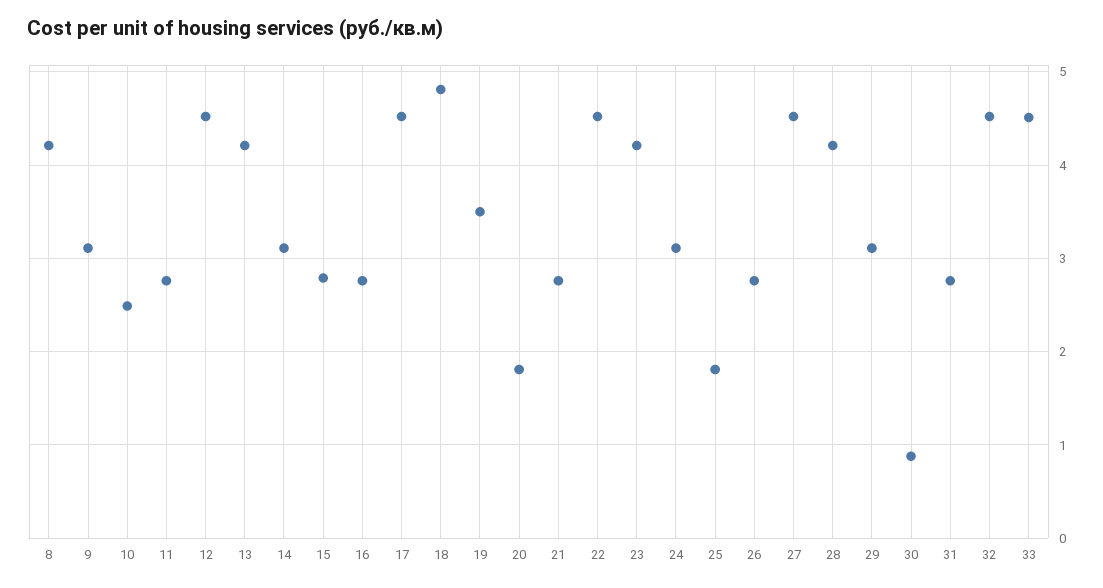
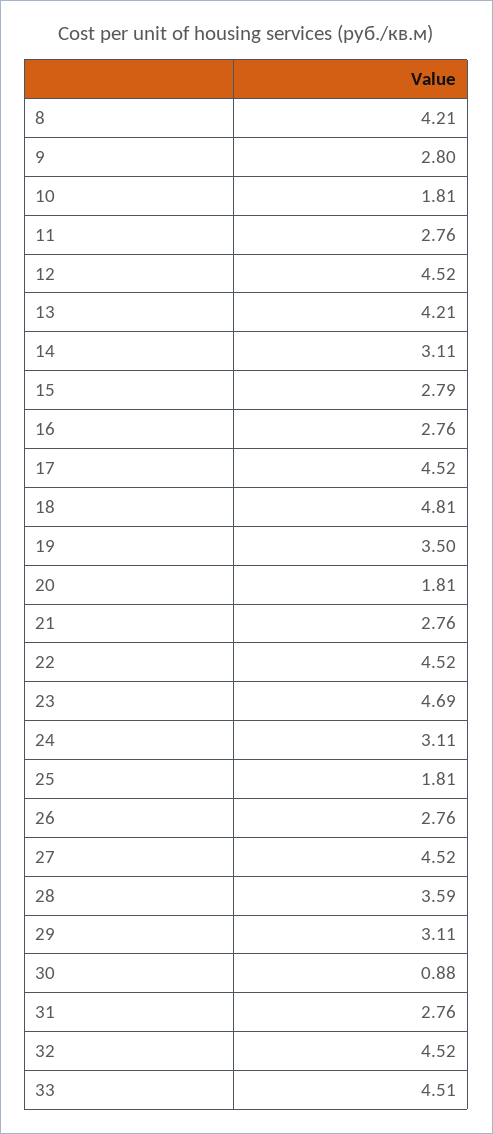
  {
    "8": 4.21,
-   "9": 3.1,
+   "9": 2.8,
-   "10": 2.5,
+   "10": 1.81,
    "11": 2.76,
    "12": 4.52,
    "13": 4.21,
    "14": 3.11,
    "15": 2.79,
    "16": 2.76,
    "17": 4.52,
    "18": 4.81,
    "19": 3.5,
    "20": 1.81,
    "21": 2.76,
    "22": 4.52,
-   "23": 4.2,
+   "23": 4.69,
    "24": 3.11,
    "25": 1.81,
    "26": 2.76,
    "27": 4.52,
-   "28": 4.2,
+   "28": 3.59,
    "29": 3.11,
    "30": 0.88,
    "31": 2.76,
    "32": 4.52,
    "33": 4.51
  }

